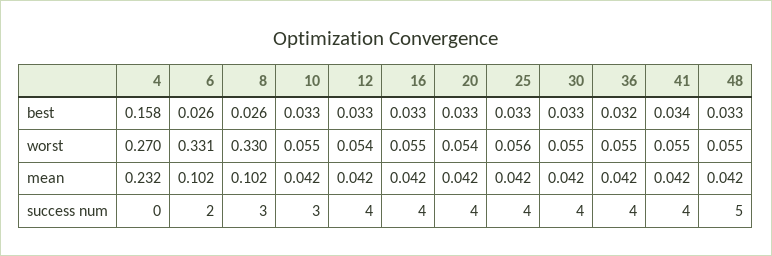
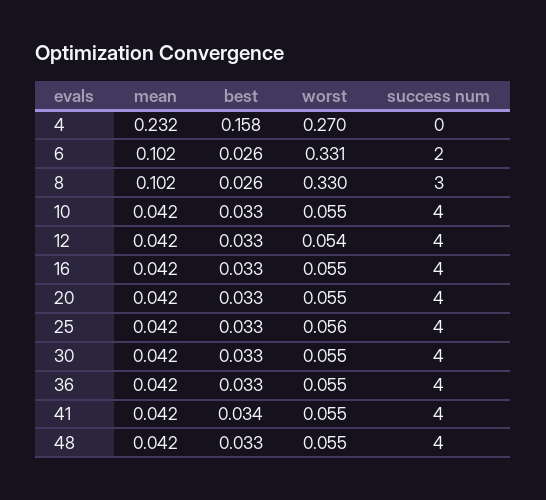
  {
    "4": {
      "best": 0.158,
      "worst": 0.27,
      "mean": 0.232,
      "success num": 0
    },
    "6": {
      "best": 0.026,
      "worst": 0.331,
      "mean": 0.102,
      "success num": 2
    },
    "8": {
      "best": 0.026,
      "worst": 0.33,
      "mean": 0.102,
      "success num": 3
    },
    "10": {
      "best": 0.033,
      "worst": 0.055,
      "mean": 0.042,
-     "success num": 3
+     "success num": 4
    },
    "12": {
      "best": 0.033,
      "worst": 0.054,
      "mean": 0.042,
      "success num": 4
    },
    "16": {
      "best": 0.033,
      "worst": 0.055,
      "mean": 0.042,
      "success num": 4
    },
    "20": {
      "best": 0.033,
-     "worst": 0.054,
+     "worst": 0.055,
      "mean": 0.042,
      "success num": 4
    },
    "25": {
      "best": 0.033,
      "worst": 0.056,
      "mean": 0.042,
      "success num": 4
    },
    "30": {
      "best": 0.033,
      "worst": 0.055,
      "mean": 0.042,
      "success num": 4
    },
    "36": {
-     "best": 0.032,
+     "best": 0.033,
      "worst": 0.055,
      "mean": 0.042,
      "success num": 4
    },
    "41": {
      "best": 0.034,
      "worst": 0.055,
      "mean": 0.042,
      "success num": 4
    },
    "48": {
      "best": 0.033,
      "worst": 0.055,
      "mean": 0.042,
-     "success num": 5
+     "success num": 4
    }
  }

